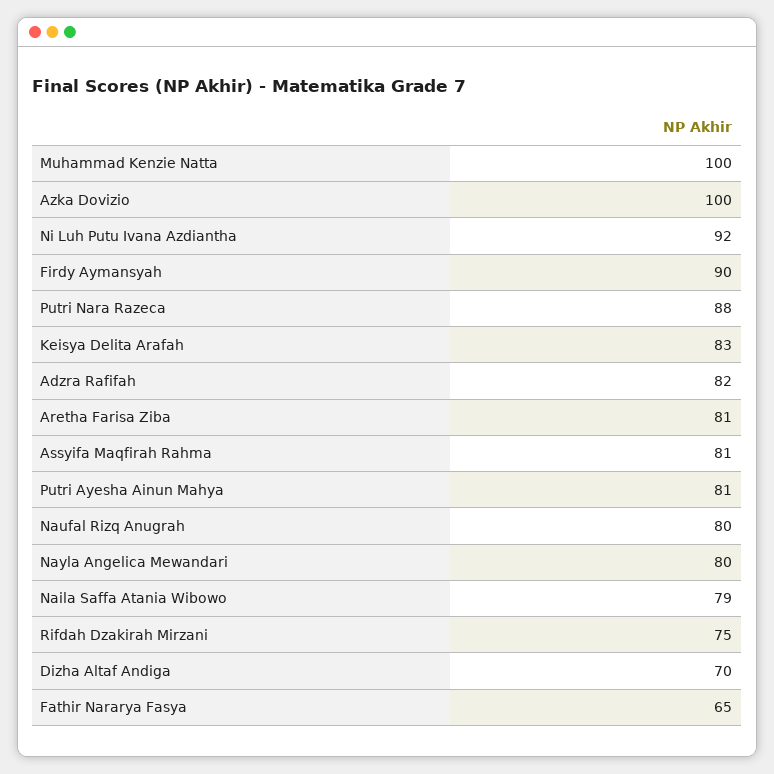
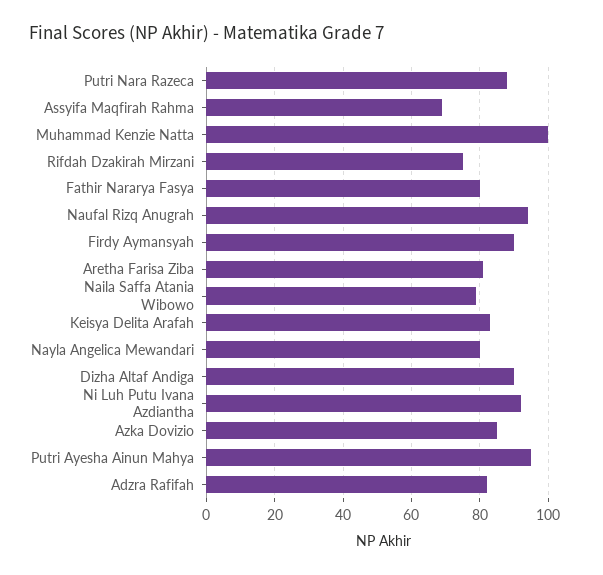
  {
    "Muhammad Kenzie Natta": 100,
-   "Azka Dovizio": 100,
+   "Azka Dovizio": 85,
    "Ni Luh Putu Ivana Azdiantha": 92,
    "Firdy Aymansyah": 90,
    "Putri Nara Razeca": 88,
    "Keisya Delita Arafah": 83,
    "Adzra Rafifah": 82,
    "Aretha Farisa Ziba": 81,
-   "Assyifa Maqfirah Rahma": 81,
+   "Assyifa Maqfirah Rahma": 70,
-   "Putri Ayesha Ainun Mahya": 81,
+   "Putri Ayesha Ainun Mahya": 95,
-   "Naufal Rizq Anugrah": 80,
+   "Naufal Rizq Anugrah": 95,
    "Nayla Angelica Mewandari": 80,
    "Naila Saffa Atania Wibowo": 79,
    "Rifdah Dzakirah Mirzani": 75,
-   "Dizha Altaf Andiga": 70,
+   "Dizha Altaf Andiga": 90,
-   "Fathir Nararya Fasya": 65
+   "Fathir Nararya Fasya": 80
  }

